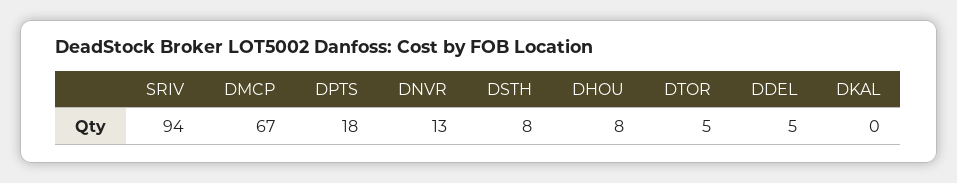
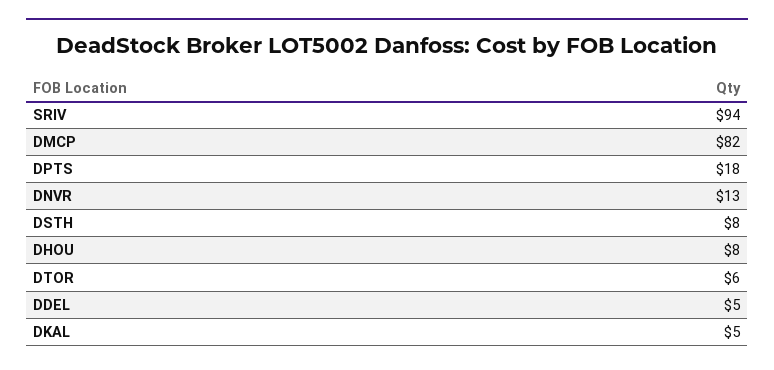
  {
    "SRIV": 94,
-   "DMCP": 67,
+   "DMCP": 82,
    "DPTS": 18,
    "DNVR": 13,
    "DSTH": 8,
    "DHOU": 8,
-   "DTOR": 5,
+   "DTOR": 6,
    "DDEL": 5,
-   "DKAL": 0
+   "DKAL": 5
  }

